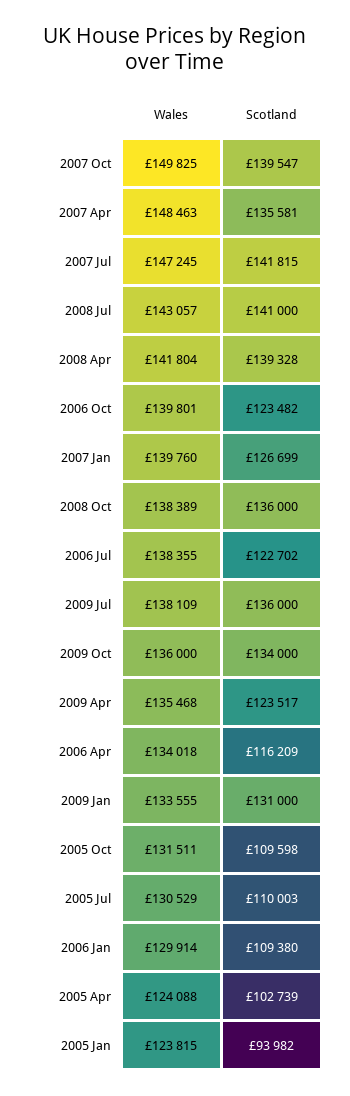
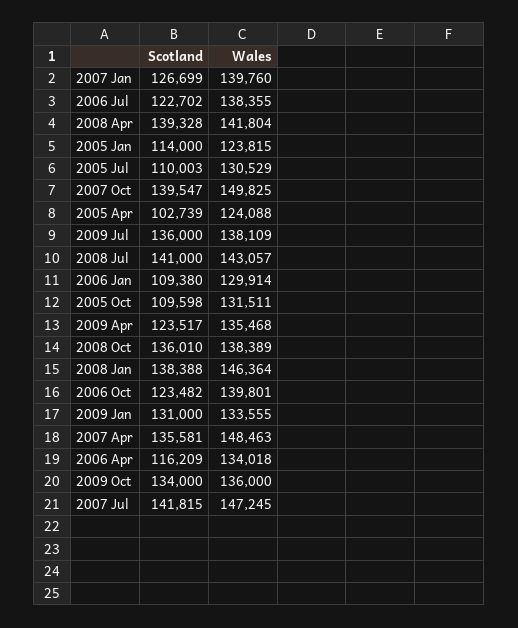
  {
    "Wales": {
      "2007 Oct": 149825,
      "2007 Apr": 148463,
      "2007 Jul": 147245,
      "2008 Jul": 143057,
      "2008 Apr": 141804,
      "2006 Oct": 139801,
      "2007 Jan": 139760,
      "2008 Oct": 138389,
      "2006 Jul": 138355,
      "2009 Jul": 138109,
      "2009 Oct": 136000,
      "2009 Apr": 135468,
      "2006 Apr": 134018,
      "2009 Jan": 133555,
      "2005 Oct": 131511,
      "2005 Jul": 130529,
      "2006 Jan": 129914,
      "2005 Apr": 124088,
-     "2005 Jan": 123815
+     "2005 Jan": 123815,
+     "2008 Jan": 146364
    },
    "Scotland": {
      "2007 Oct": 139547,
      "2007 Apr": 135581,
      "2007 Jul": 141815,
      "2008 Jul": 141000,
      "2008 Apr": 139328,
      "2006 Oct": 123482,
      "2007 Jan": 126699,
-     "2008 Oct": 136000,
+     "2008 Oct": 136010,
      "2006 Jul": 122702,
      "2009 Jul": 136000,
      "2009 Oct": 134000,
      "2009 Apr": 123517,
      "2006 Apr": 116209,
      "2009 Jan": 131000,
      "2005 Oct": 109598,
      "2005 Jul": 110003,
      "2006 Jan": 109380,
      "2005 Apr": 102739,
-     "2005 Jan": 93982
+     "2005 Jan": 114000,
+     "2008 Jan": 138388
    }
  }

